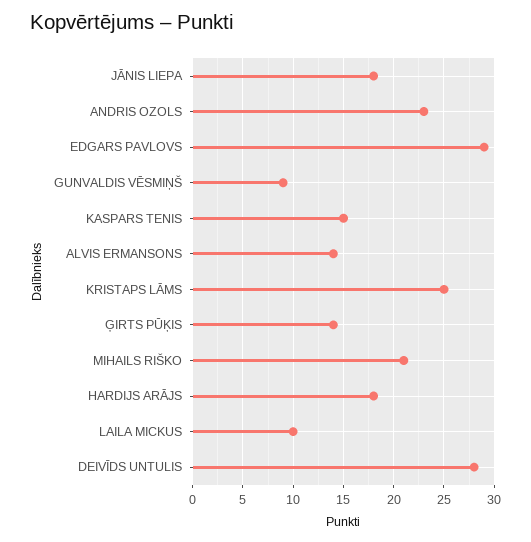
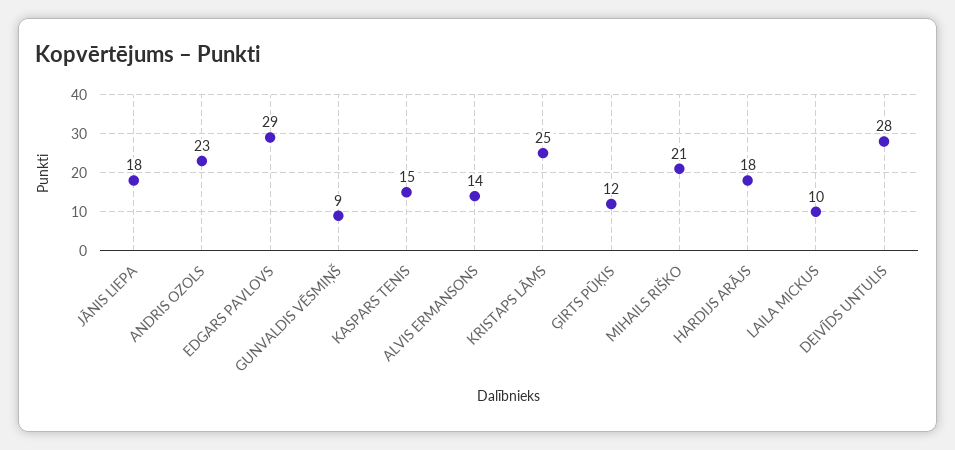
  {
    "JĀNIS LIEPA": 18,
    "ANDRIS OZOLS": 23,
    "EDGARS PAVLOVS": 29,
    "GUNVALDIS VĒSMIŅŠ": 9,
    "KASPARS TENIS": 15,
    "ALVIS ERMANSONS": 14,
    "KRISTAPS LĀMS": 25,
-   "ĢIRTS PŪĶIS": 14,
+   "ĢIRTS PŪĶIS": 12,
    "MIHAILS RIŠKO": 21,
    "HARDIJS ARĀJS": 18,
    "LAILA MICKUS": 10,
    "DEIVĪDS UNTULIS": 28
  }

